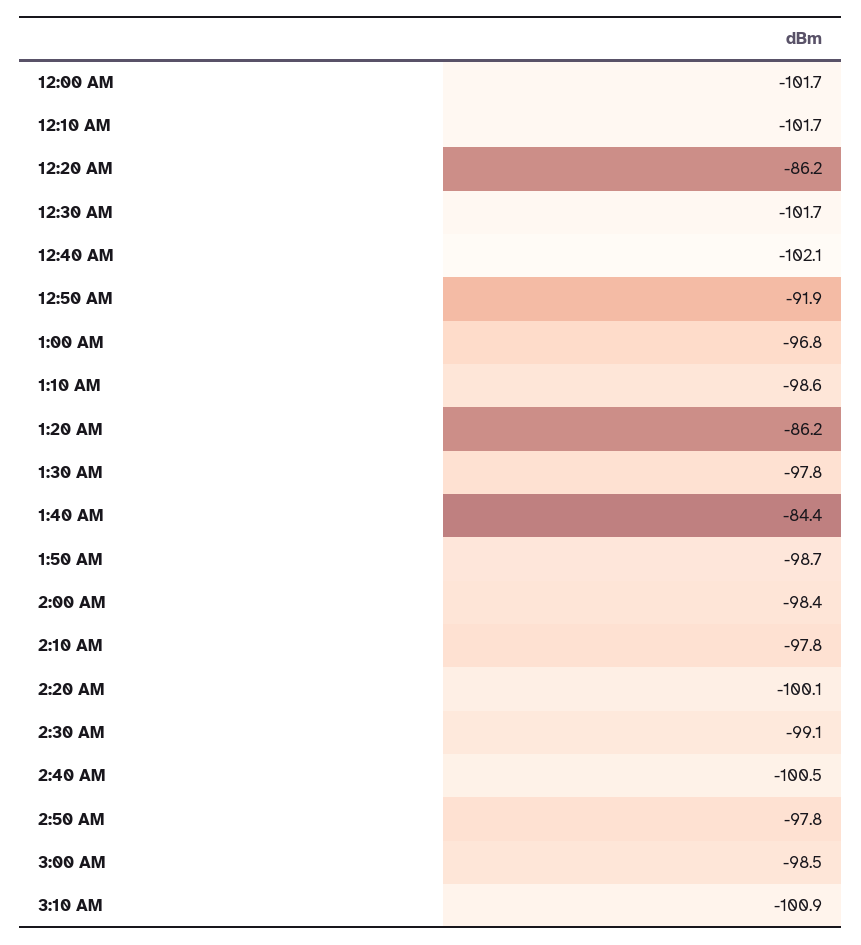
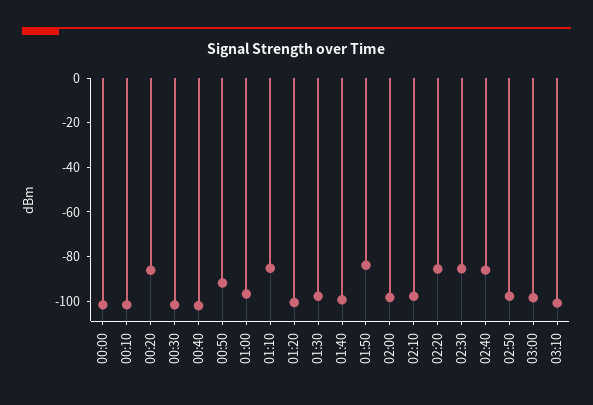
  {
    "12:00 AM": -101.7,
    "12:10 AM": -101.7,
    "12:20 AM": -86.2,
    "12:30 AM": -101.7,
    "12:40 AM": -102.1,
    "12:50 AM": -91.9,
    "1:00 AM": -96.8,
-   "1:10 AM": -98.6,
+   "1:10 AM": -85,
-   "1:20 AM": -86.2,
+   "1:20 AM": -100,
    "1:30 AM": -97.8,
-   "1:40 AM": -84.4,
+   "1:40 AM": -100,
-   "1:50 AM": -98.7,
+   "1:50 AM": -85,
    "2:00 AM": -98.4,
    "2:10 AM": -97.8,
-   "2:20 AM": -100.1,
+   "2:20 AM": -85,
-   "2:30 AM": -99.1,
+   "2:30 AM": -85,
-   "2:40 AM": -100.5,
+   "2:40 AM": -85,
    "2:50 AM": -97.8,
    "3:00 AM": -98.5,
    "3:10 AM": -100.9
  }

